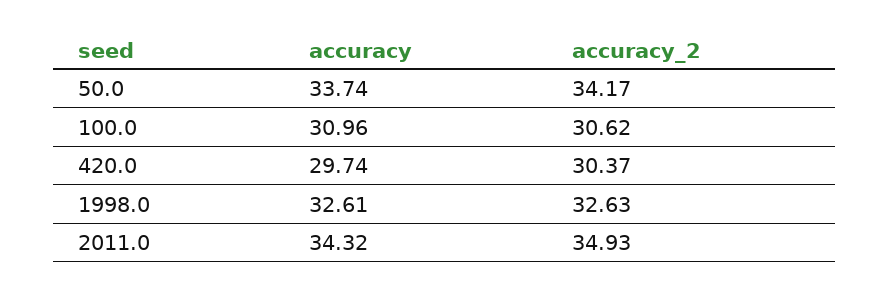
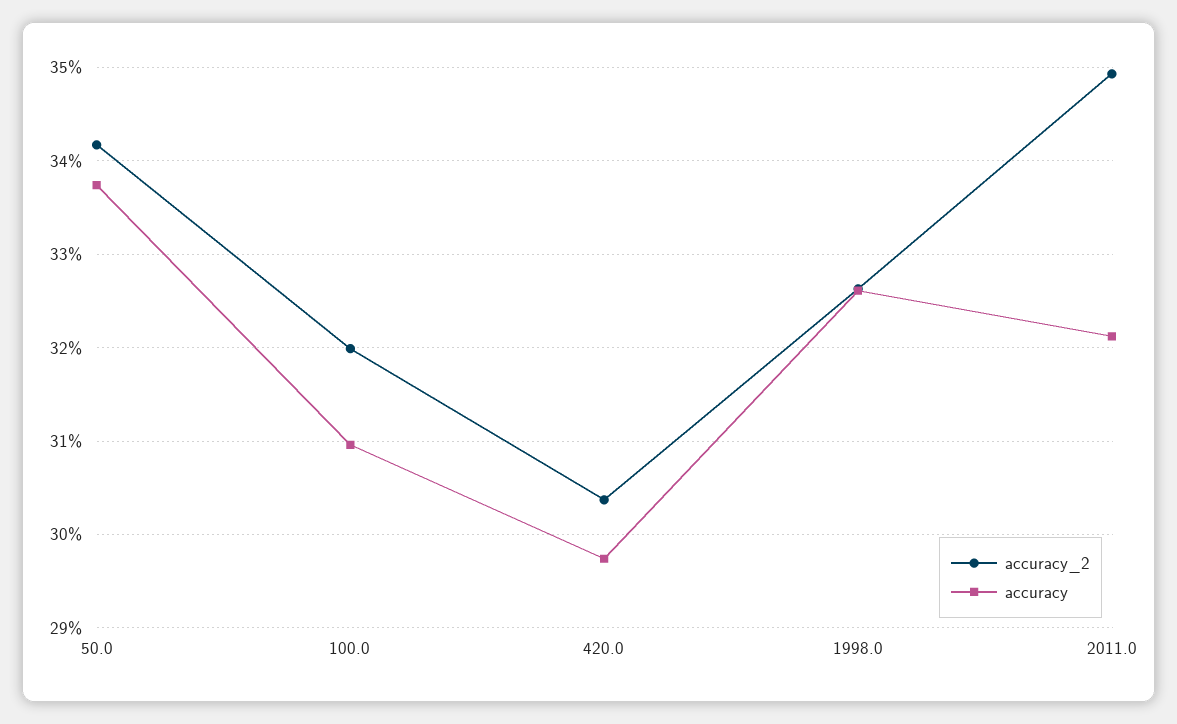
  {
    "accuracy": {
      "50.0": 33.74,
      "100.0": 30.96,
      "420.0": 29.74,
      "1998.0": 32.61,
-     "2011.0": 34.32
+     "2011.0": 32.1
    },
    "accuracy_2": {
      "50.0": 34.17,
-     "100.0": 30.62,
+     "100.0": 32,
      "420.0": 30.37,
      "1998.0": 32.63,
      "2011.0": 34.93
    }
  }

